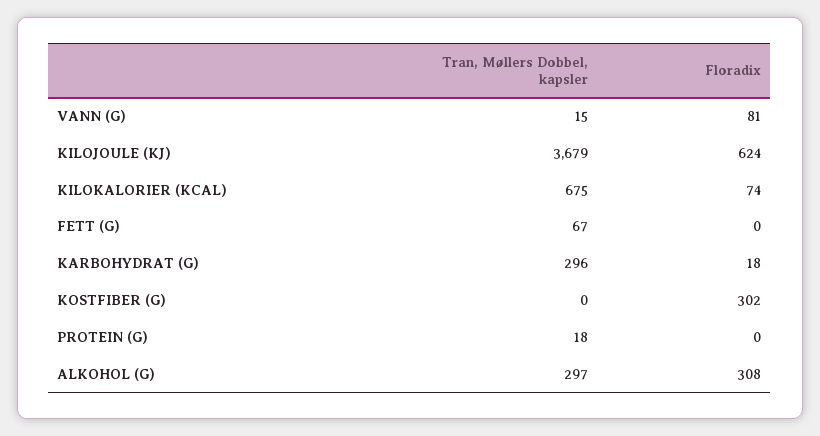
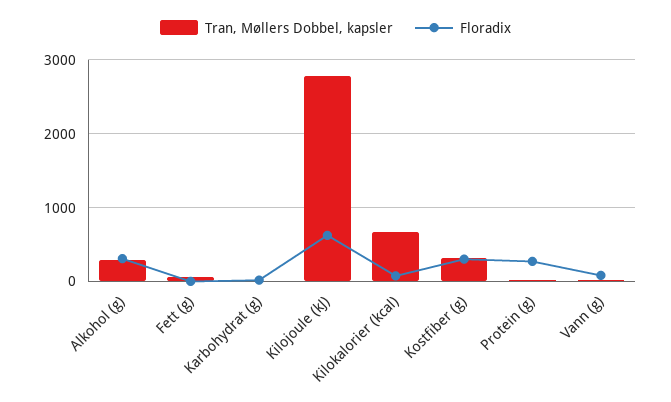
  {
    "Tran, Møllers Dobbel, kapsler": {
      "VANN (G)": 15,
-     "KILOJOULE (KJ)": 3679,
+     "KILOJOULE (KJ)": 2800,
      "KILOKALORIER (KCAL)": 675,
      "FETT (G)": 67,
-     "KARBOHYDRAT (G)": 296,
+     "KARBOHYDRAT (G)": 0,
-     "KOSTFIBER (G)": 0,
+     "KOSTFIBER (G)": 300,
      "PROTEIN (G)": 18,
      "ALKOHOL (G)": 297
    },
    "Floradix": {
      "VANN (G)": 81,
      "KILOJOULE (KJ)": 624,
      "KILOKALORIER (KCAL)": 74,
      "FETT (G)": 0,
      "KARBOHYDRAT (G)": 18,
      "KOSTFIBER (G)": 302,
-     "PROTEIN (G)": 0,
+     "PROTEIN (G)": 300,
      "ALKOHOL (G)": 308
    }
  }

